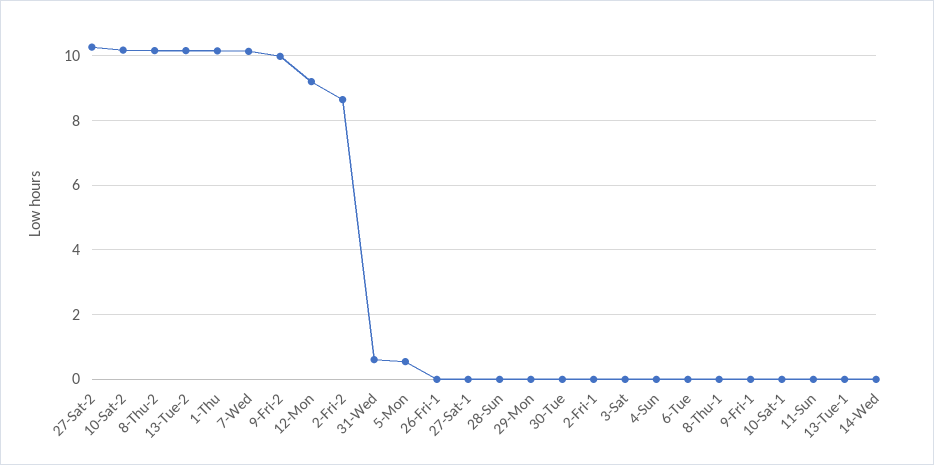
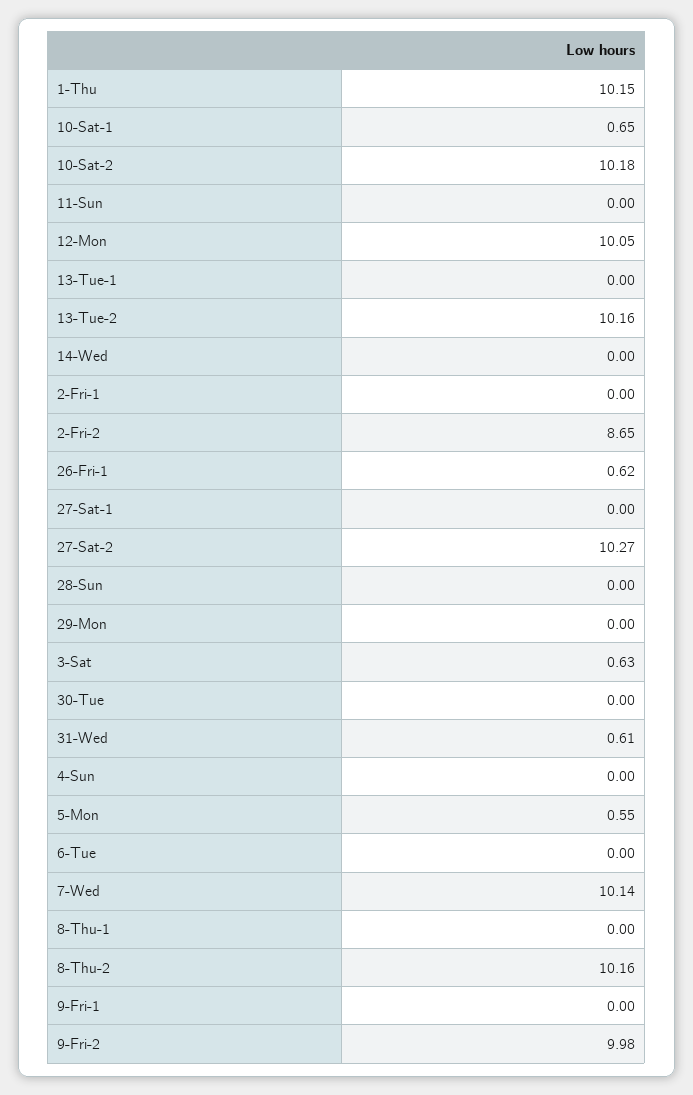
  {
    "27-Sat-2": 10.27,
    "10-Sat-2": 10.18,
    "8-Thu-2": 10.16,
    "13-Tue-2": 10.16,
    "1-Thu": 10.15,
    "7-Wed": 10.14,
    "9-Fri-2": 9.98,
-   "12-Mon": 9.2,
+   "12-Mon": 10.05,
    "2-Fri-2": 8.65,
    "31-Wed": 0.61,
    "5-Mon": 0.55,
-   "26-Fri-1": 0,
+   "26-Fri-1": 0.62,
    "27-Sat-1": 0,
    "28-Sun": 0,
    "29-Mon": 0,
    "30-Tue": 0,
    "2-Fri-1": 0,
-   "3-Sat": 0,
+   "3-Sat": 0.63,
    "4-Sun": 0,
    "6-Tue": 0,
    "8-Thu-1": 0,
    "9-Fri-1": 0,
-   "10-Sat-1": 0,
+   "10-Sat-1": 0.65,
    "11-Sun": 0,
    "13-Tue-1": 0,
    "14-Wed": 0
  }

